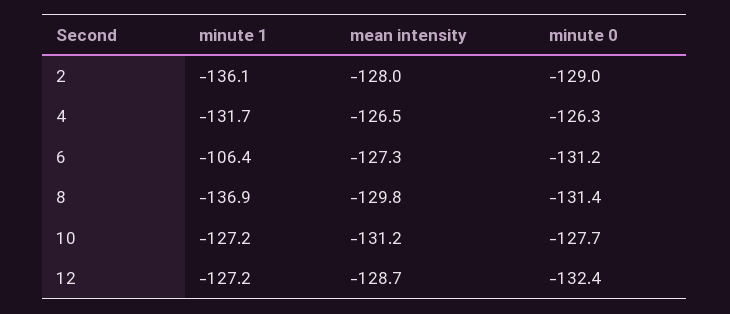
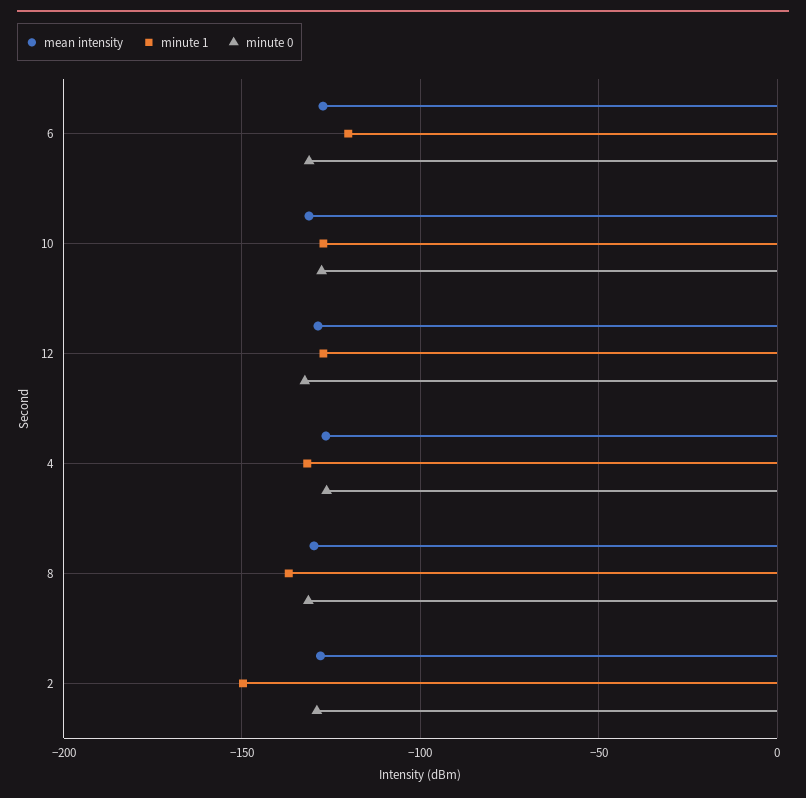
  {
    "minute 1": {
-     "2": -136.1,
+     "2": -150,
      "4": -131.7,
-     "6": -106.4,
+     "6": -120,
      "8": -136.9,
      "10": -127.2,
      "12": -127.2
    },
    "mean intensity": {
      "2": -128,
      "4": -126.5,
      "6": -127.3,
      "8": -129.8,
      "10": -131.2,
      "12": -128.7
    },
    "minute 0": {
      "2": -129,
      "4": -126.3,
      "6": -131.2,
      "8": -131.4,
      "10": -127.7,
      "12": -132.4
    }
  }

